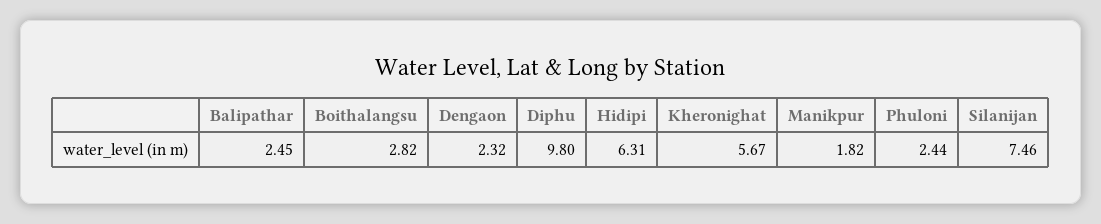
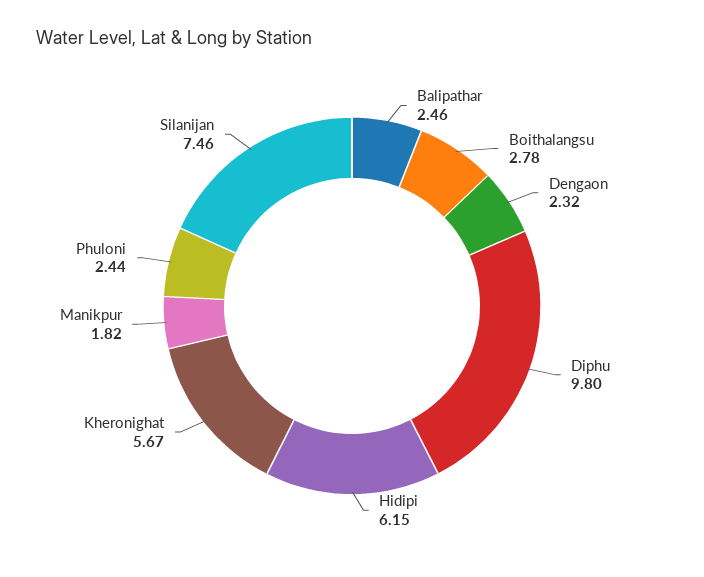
  {
-   "Balipathar": 2.45,
+   "Balipathar": 2.46,
-   "Boithalangsu": 2.82,
+   "Boithalangsu": 2.78,
    "Dengaon": 2.32,
    "Diphu": 9.8,
-   "Hidipi": 6.31,
+   "Hidipi": 6.15,
    "Kheronighat": 5.67,
    "Manikpur": 1.82,
    "Phuloni": 2.44,
    "Silanijan": 7.46
  }

